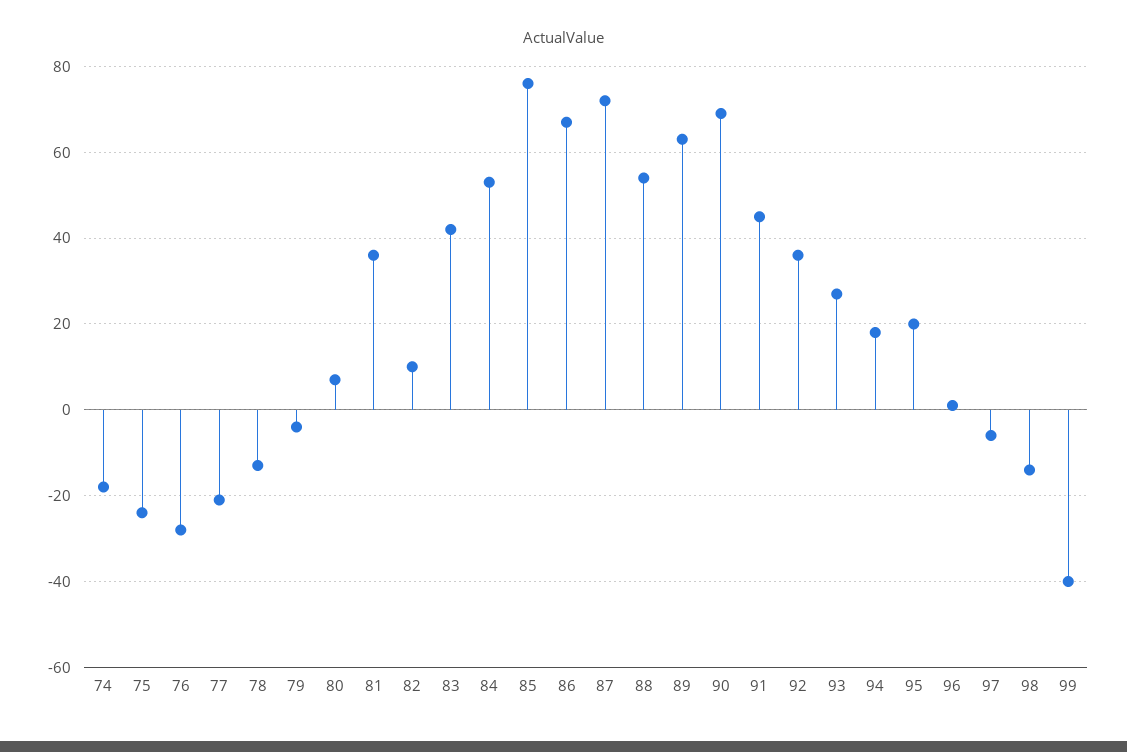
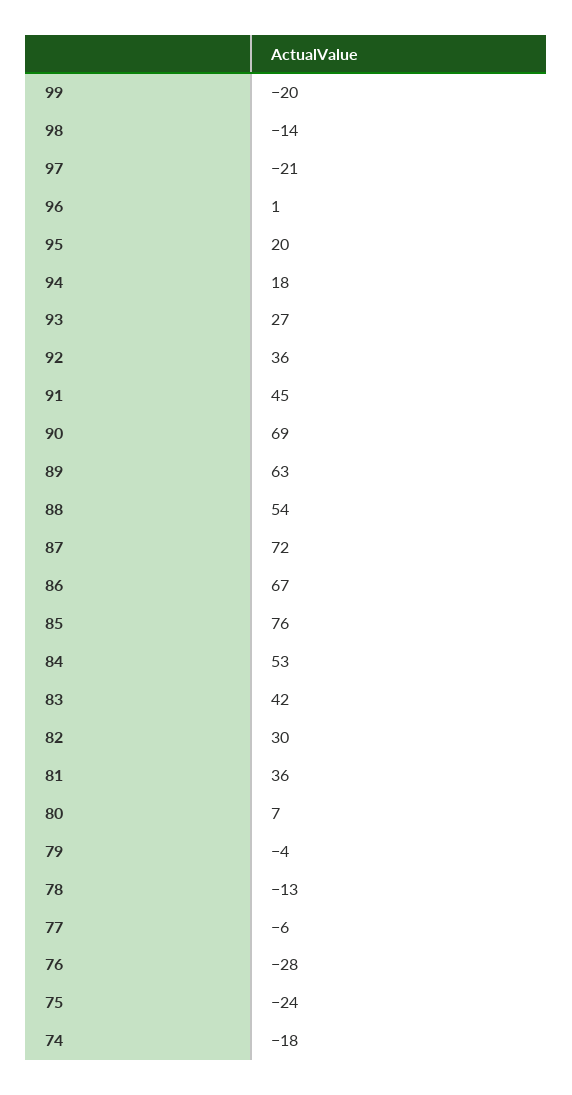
  {
    "74": -18,
    "75": -24,
    "76": -28,
-   "77": -20,
+   "77": -6,
    "78": -13,
    "79": -4,
    "80": 7,
    "81": 36,
-   "82": 10,
+   "82": 30,
    "83": 42,
    "84": 53,
    "85": 76,
    "86": 67,
    "87": 72,
    "88": 54,
    "89": 63,
    "90": 69,
    "91": 45,
    "92": 36,
    "93": 27,
    "94": 18,
    "95": 20,
    "96": 1,
-   "97": -5,
+   "97": -21,
    "98": -14,
-   "99": -40
+   "99": -20
  }

